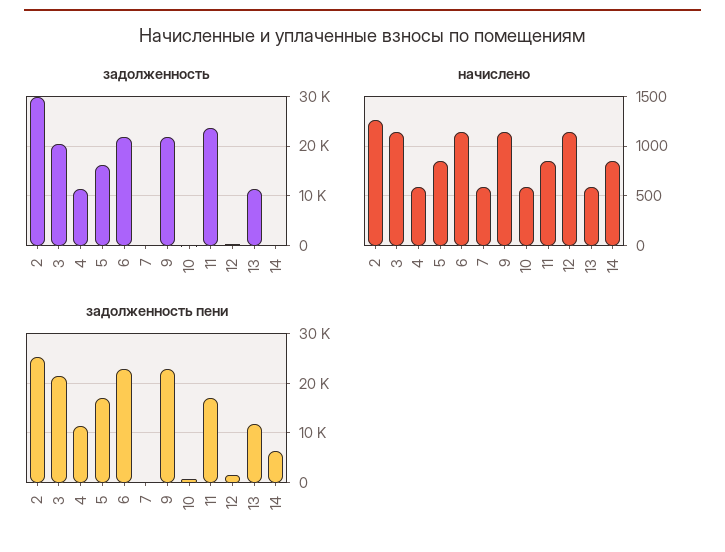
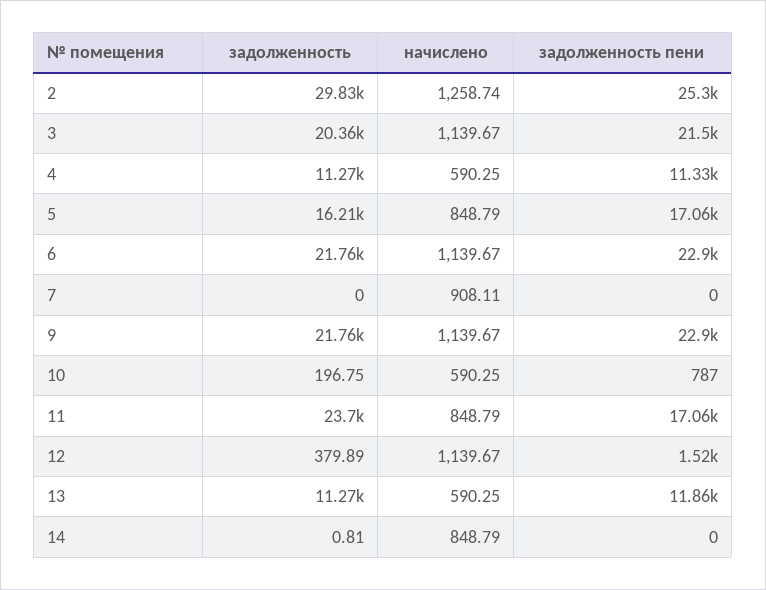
  {
    "задолженность": {
      "2": 29830,
      "3": 20360,
      "4": 11270,
      "5": 16210,
      "6": 21760,
      "7": 0,
      "9": 21760,
      "10": 196.75,
      "11": 23700,
      "12": 379.89,
      "13": 11270,
      "14": 0.81
    },
    "начислено": {
      "2": 1258.74,
      "3": 1139.67,
      "4": 590.25,
      "5": 848.79,
      "6": 1139.67,
-     "7": 600,
+     "7": 908.11,
      "9": 1139.67,
      "10": 590.25,
      "11": 848.79,
      "12": 1139.67,
      "13": 590.25,
      "14": 848.79
    },
    "задолженность пени": {
      "2": 25300,
      "3": 21500,
      "4": 11330,
      "5": 17060,
      "6": 22900,
      "7": 0,
      "9": 22900,
      "10": 787,
      "11": 17060,
      "12": 1520,
      "13": 11860,
-     "14": 6000
+     "14": 0
    }
  }

